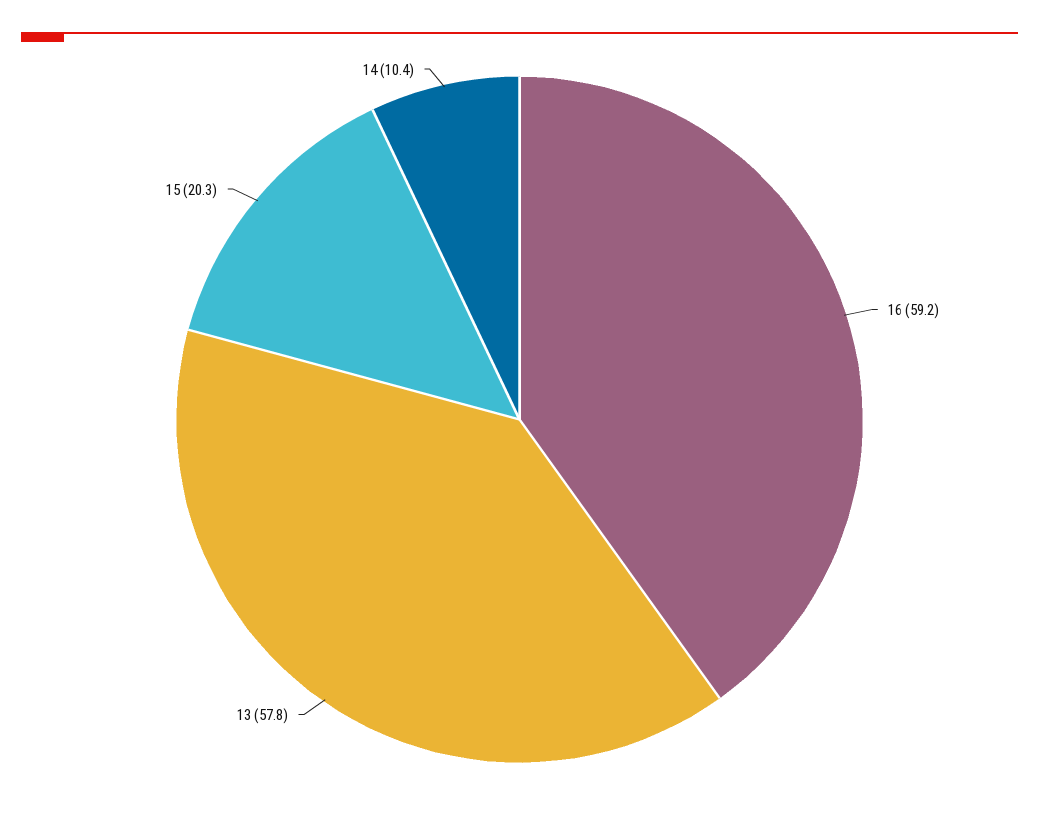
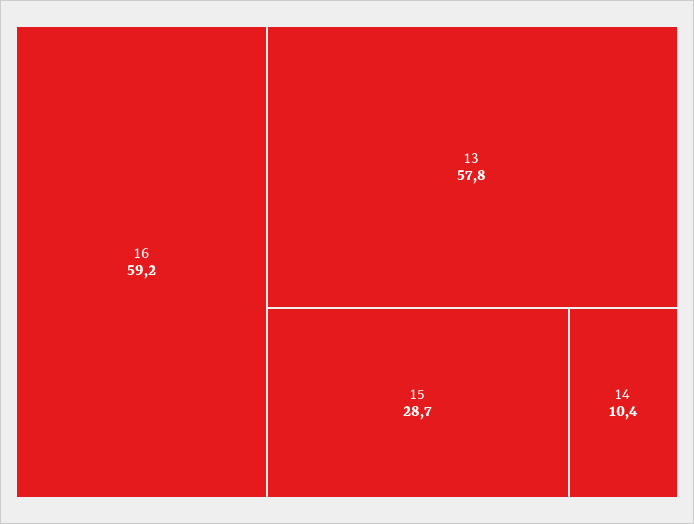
  {
    "16": 59.2,
    "13": 57.8,
-   "15": 20.3,
+   "15": 28.7,
    "14": 10.4
  }

